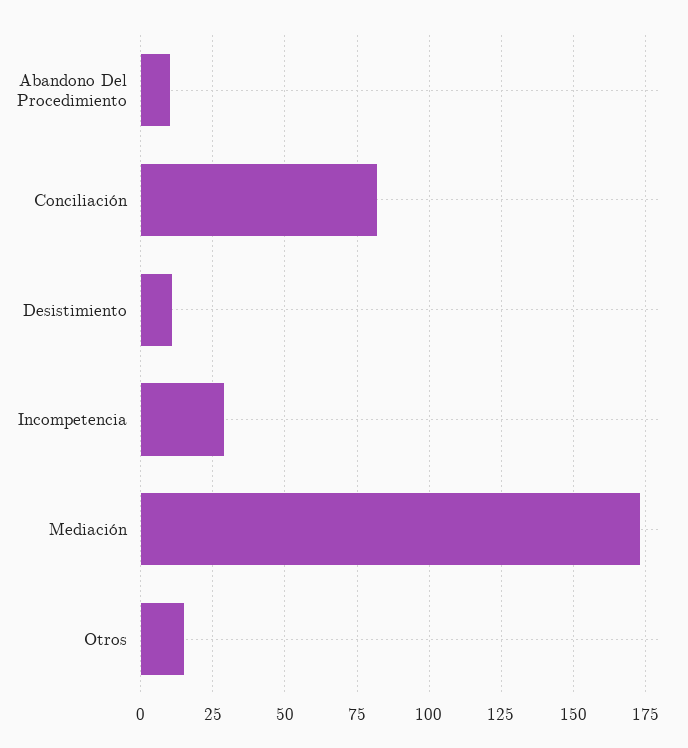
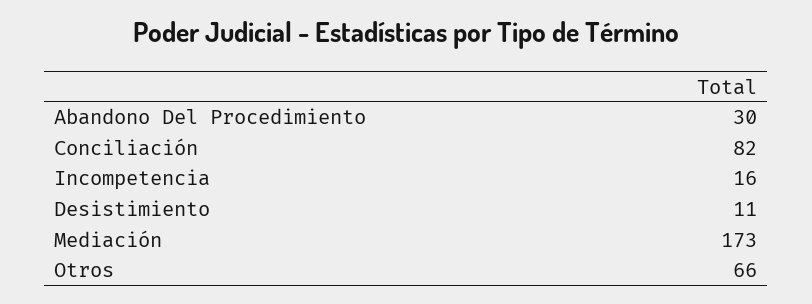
  {
-   "Abandono Del Procedimiento": 10,
+   "Abandono Del Procedimiento": 30,
    "Conciliación": 82,
    "Desistimiento": 11,
-   "Incompetencia": 30,
+   "Incompetencia": 16,
    "Mediación": 173,
-   "Otros": 15
+   "Otros": 66
  }

